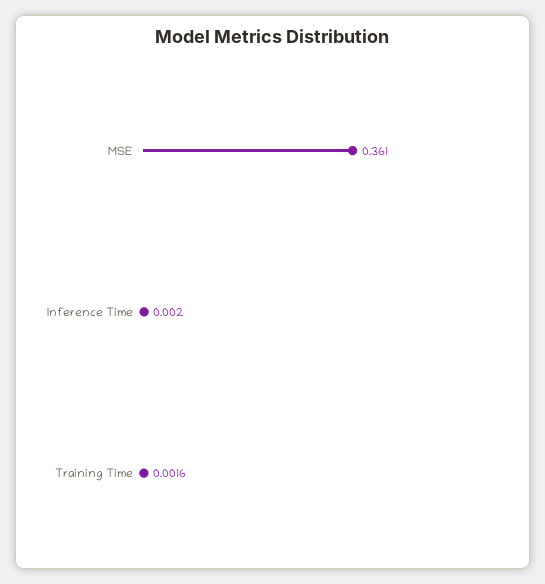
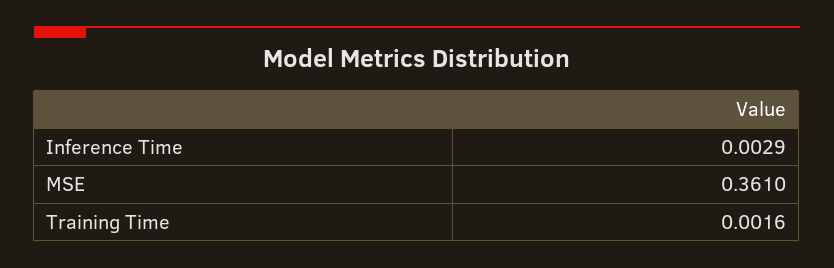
  {
    "MSE": 0.361,
-   "Inference Time": 0.002,
+   "Inference Time": 0.0029,
    "Training Time": 0.0016
  }

